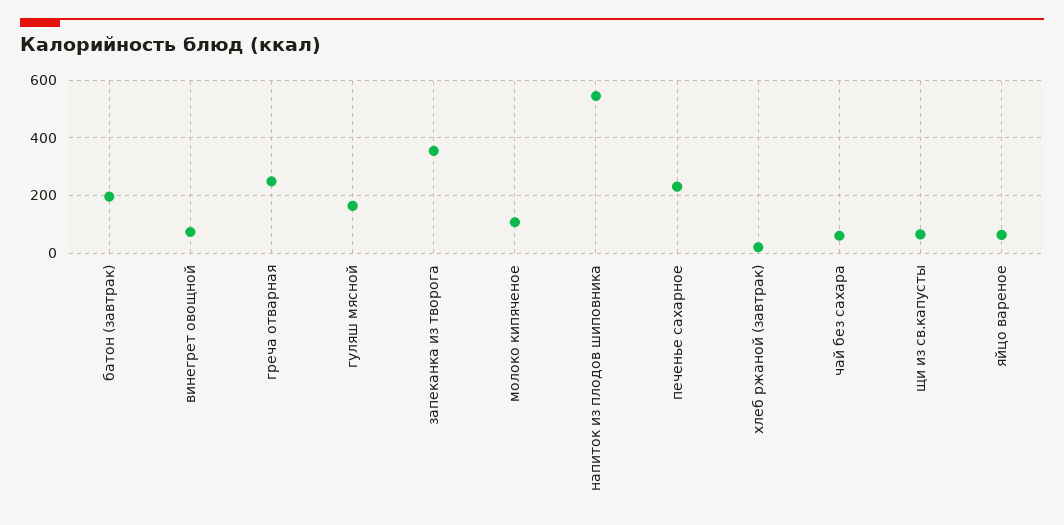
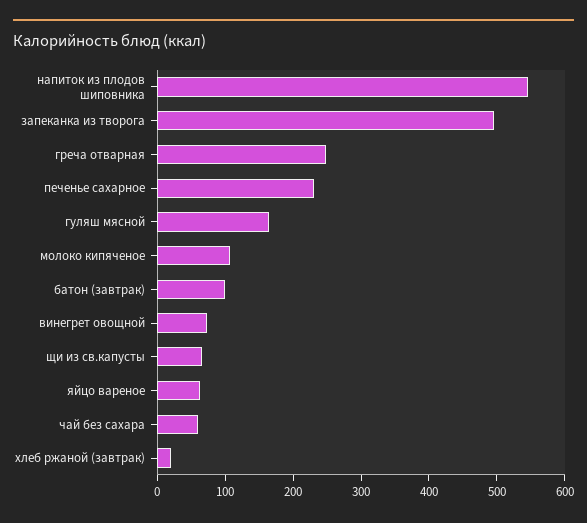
  {
-   "батон (завтрак)": 200,
+   "батон (завтрак)": 100,
    "винегрет овощной": 80,
    "греча отварная": 240,
    "гуляш мясной": 160,
-   "запеканка из творога": 350,
+   "запеканка из творога": 500,
    "молоко кипяченое": 100,
    "напиток из плодов шиповника": 540,
    "печенье сахарное": 240,
    "хлеб ржаной (завтрак)": 20,
    "чай без сахара": 60,
    "щи из св.капусты": 60,
    "яйцо вареное": 60
  }

